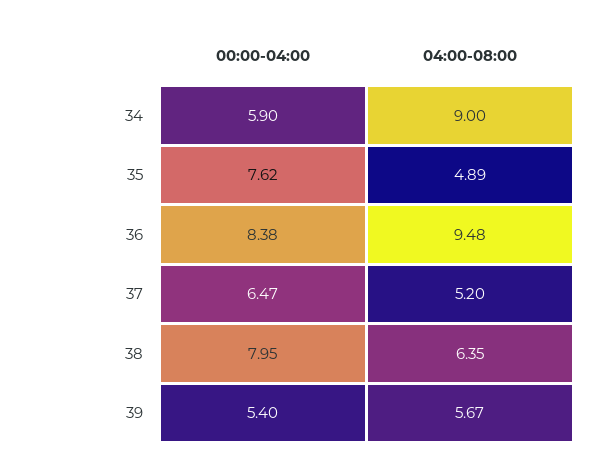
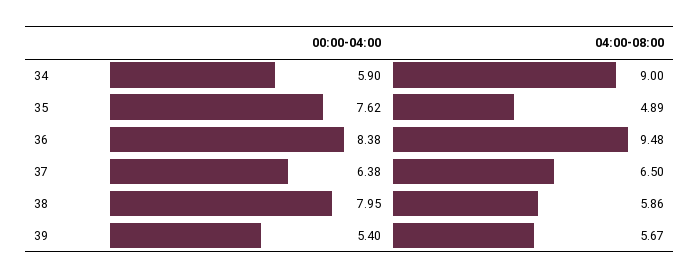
  {
    "00:00-04:00": {
      "34": 5.9,
      "35": 7.62,
      "36": 8.38,
-     "37": 6.47,
+     "37": 6.38,
      "38": 7.95,
      "39": 5.4
    },
    "04:00-08:00": {
      "34": 9,
      "35": 4.89,
      "36": 9.48,
-     "37": 5.2,
+     "37": 6.5,
-     "38": 6.35,
+     "38": 5.86,
      "39": 5.67
    }
  }

